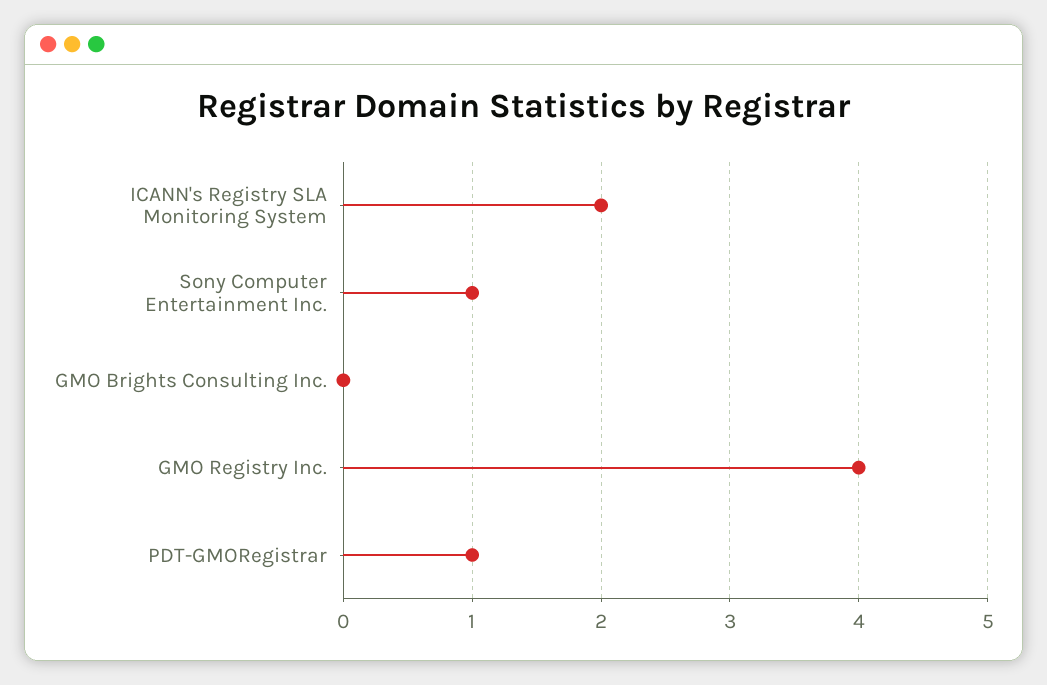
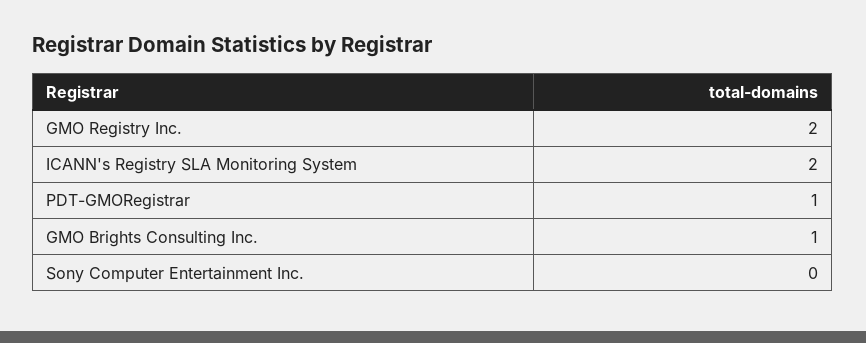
  {
    "ICANN's Registry SLA Monitoring System": 2,
-   "Sony Computer Entertainment Inc.": 1,
+   "Sony Computer Entertainment Inc.": 0,
-   "GMO Brights Consulting Inc.": 0,
+   "GMO Brights Consulting Inc.": 1,
-   "GMO Registry Inc.": 4,
+   "GMO Registry Inc.": 2,
    "PDT-GMORegistrar": 1
  }

